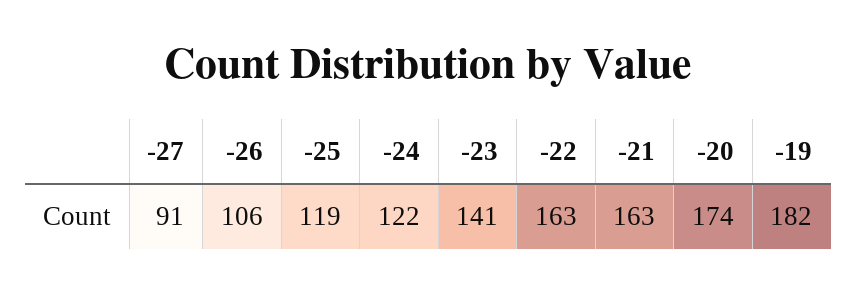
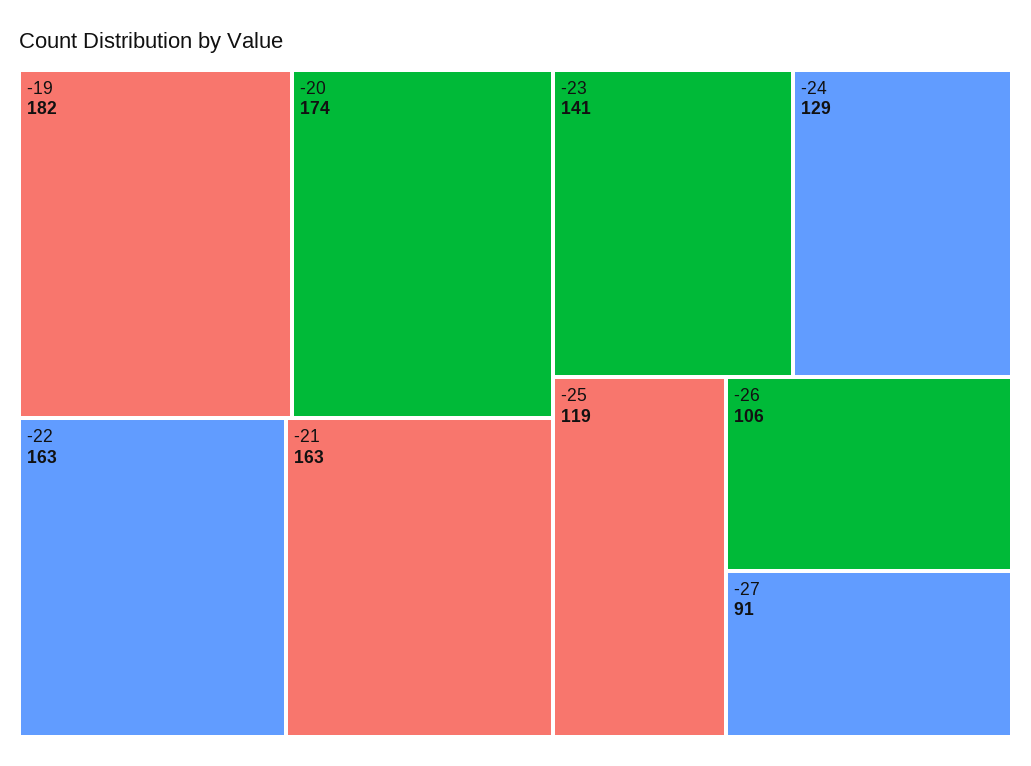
  {
    "-27": 91,
    "-26": 106,
    "-25": 119,
-   "-24": 122,
+   "-24": 129,
    "-23": 141,
    "-22": 163,
    "-21": 163,
    "-20": 174,
    "-19": 182
  }

